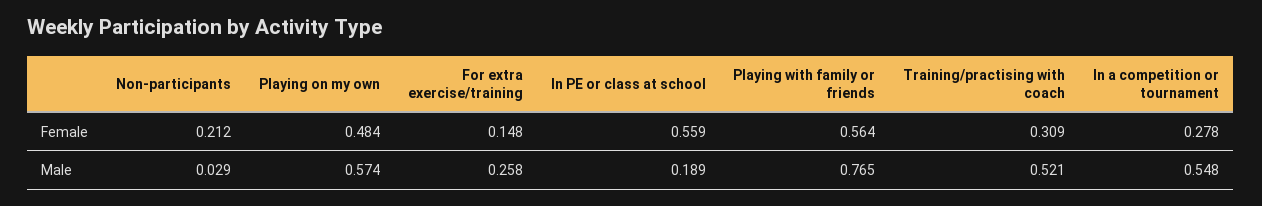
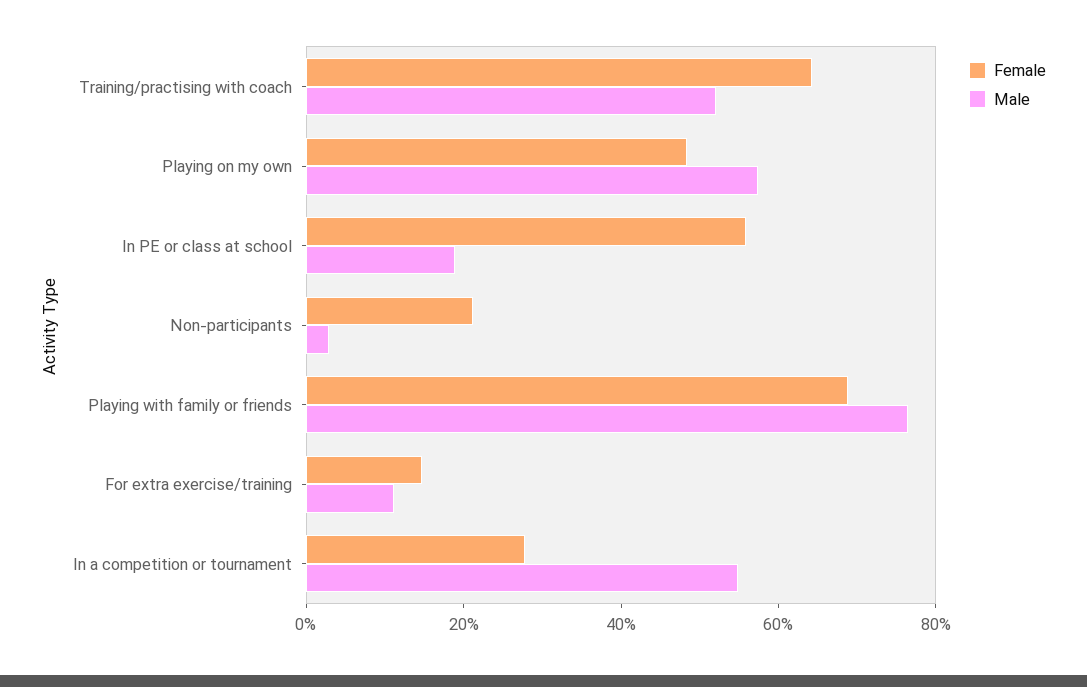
  {
    "Female": {
      "Non-participants": 0.212,
      "Playing on my own": 0.484,
      "For extra exercise/training": 0.148,
      "In PE or class at school": 0.559,
-     "Playing with family or friends": 0.564,
+     "Playing with family or friends": 0.7,
-     "Training/practising with coach": 0.309,
+     "Training/practising with coach": 0.65,
      "In a competition or tournament": 0.278
    },
    "Male": {
      "Non-participants": 0.029,
      "Playing on my own": 0.574,
-     "For extra exercise/training": 0.258,
+     "For extra exercise/training": 0.1,
      "In PE or class at school": 0.189,
      "Playing with family or friends": 0.765,
      "Training/practising with coach": 0.521,
      "In a competition or tournament": 0.548
    }
  }

